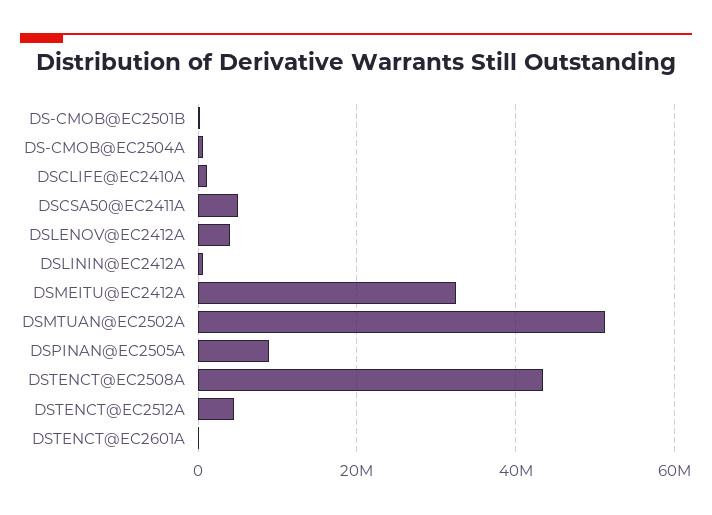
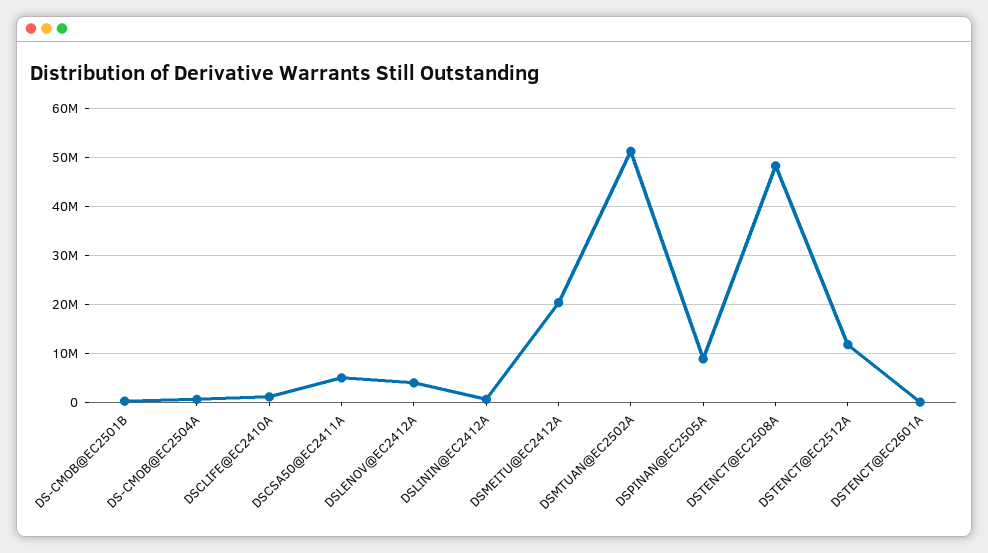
  {
    "DS-CMOB@EC2501B": 0,
    "DS-CMOB@EC2504A": 0,
    "DSCLIFE@EC2410A": 2000000,
    "DSCSA50@EC2411A": 6000000,
    "DSLENOV@EC2412A": 4000000,
    "DSLININ@EC2412A": 0,
-   "DSMEITU@EC2412A": 32000000,
+   "DSMEITU@EC2412A": 20000000,
    "DSMTUAN@EC2502A": 52000000,
    "DSPINAN@EC2505A": 8000000,
-   "DSTENCT@EC2508A": 44000000,
+   "DSTENCT@EC2508A": 48000000,
-   "DSTENCT@EC2512A": 4000000,
+   "DSTENCT@EC2512A": 12000000,
    "DSTENCT@EC2601A": 0
  }

